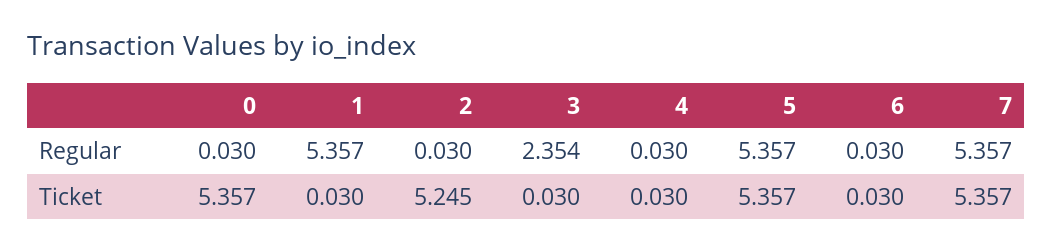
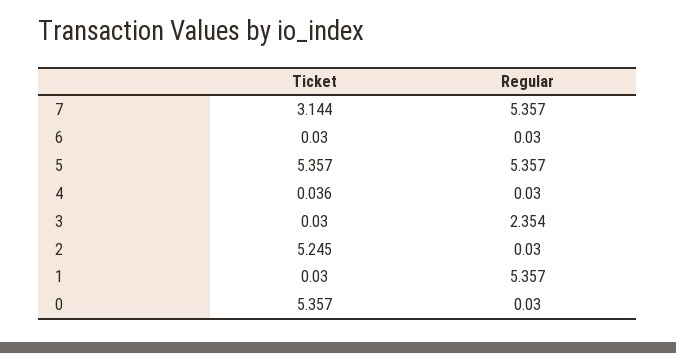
  {
    "0": {
      "Regular": 0.03,
      "Ticket": 5.357
    },
    "1": {
      "Regular": 5.357,
      "Ticket": 0.03
    },
    "2": {
      "Regular": 0.03,
      "Ticket": 5.245
    },
    "3": {
      "Regular": 2.354,
      "Ticket": 0.03
    },
    "4": {
      "Regular": 0.03,
-     "Ticket": 0.03
+     "Ticket": 0.036
    },
    "5": {
      "Regular": 5.357,
      "Ticket": 5.357
    },
    "6": {
      "Regular": 0.03,
      "Ticket": 0.03
    },
    "7": {
      "Regular": 5.357,
-     "Ticket": 5.357
+     "Ticket": 3.144
    }
  }

